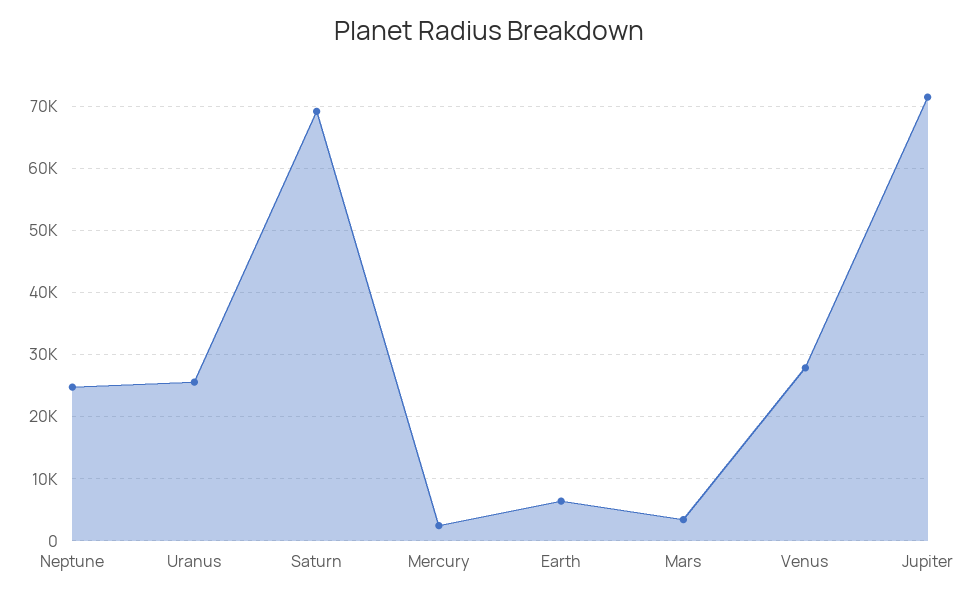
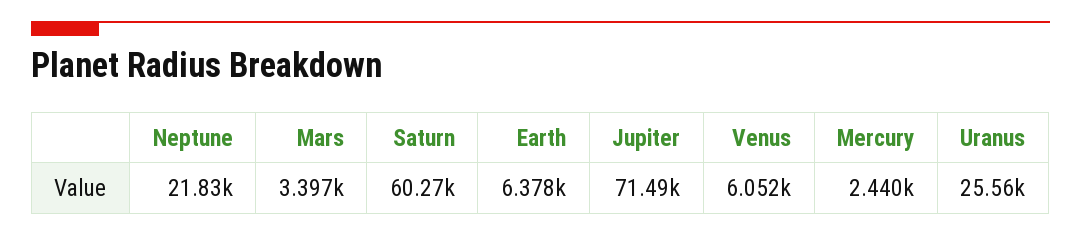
  {
-   "Neptune": 25000,
+   "Neptune": 21830,
    "Uranus": 25560,
-   "Saturn": 69000,
+   "Saturn": 60270,
    "Mercury": 2440,
    "Earth": 6378,
    "Mars": 3397,
-   "Venus": 28000,
+   "Venus": 6052,
    "Jupiter": 71490
  }

